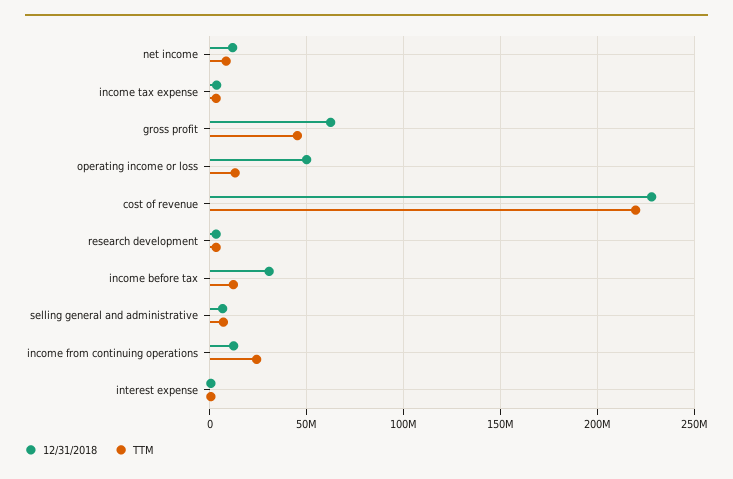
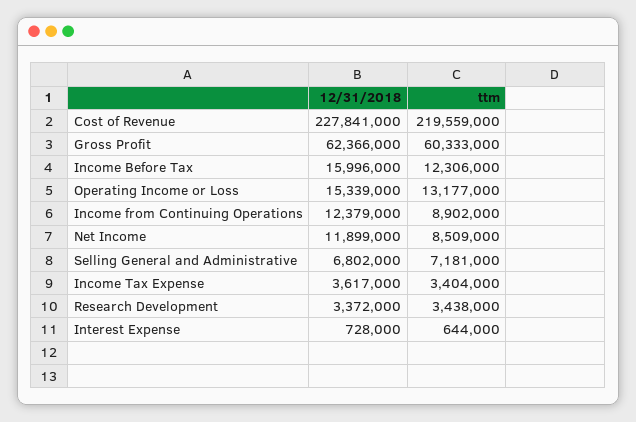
  {
    "12/31/2018": {
      "net income": 11899000,
      "income tax expense": 3617000,
      "gross profit": 62366000,
-     "operating income or loss": 50000000,
+     "operating income or loss": 15339000,
      "cost of revenue": 227841000,
      "research development": 3372000,
-     "income before tax": 30000000,
+     "income before tax": 15996000,
      "selling general and administrative": 6802000,
      "income from continuing operations": 12379000,
      "interest expense": 728000
    },
    "TTM": {
      "net income": 8509000,
      "income tax expense": 3404000,
-     "gross profit": 45000000,
+     "gross profit": 60333000,
      "operating income or loss": 13177000,
      "cost of revenue": 219559000,
      "research development": 3438000,
      "income before tax": 12306000,
      "selling general and administrative": 7181000,
-     "income from continuing operations": 25000000,
+     "income from continuing operations": 8902000,
      "interest expense": 644000
    }
  }

